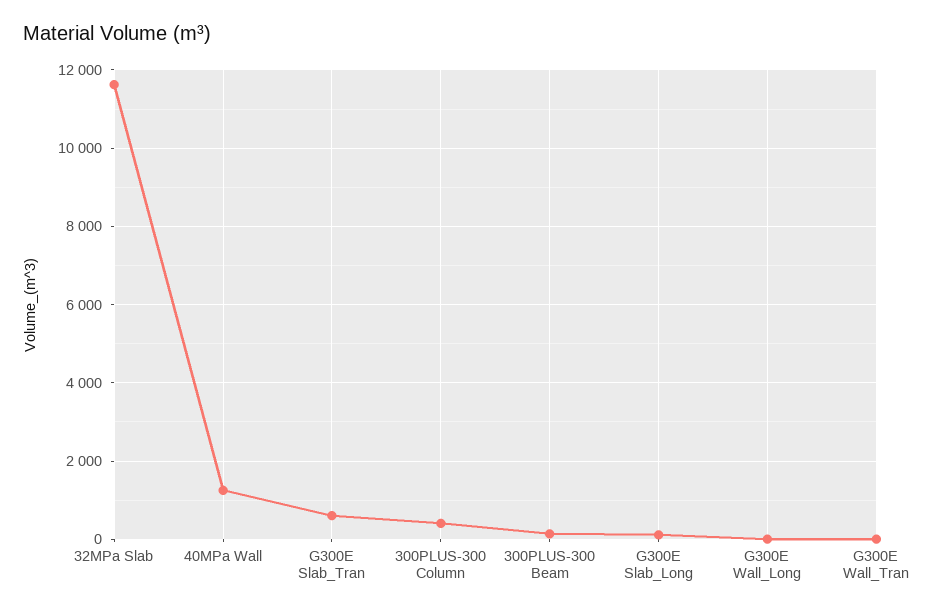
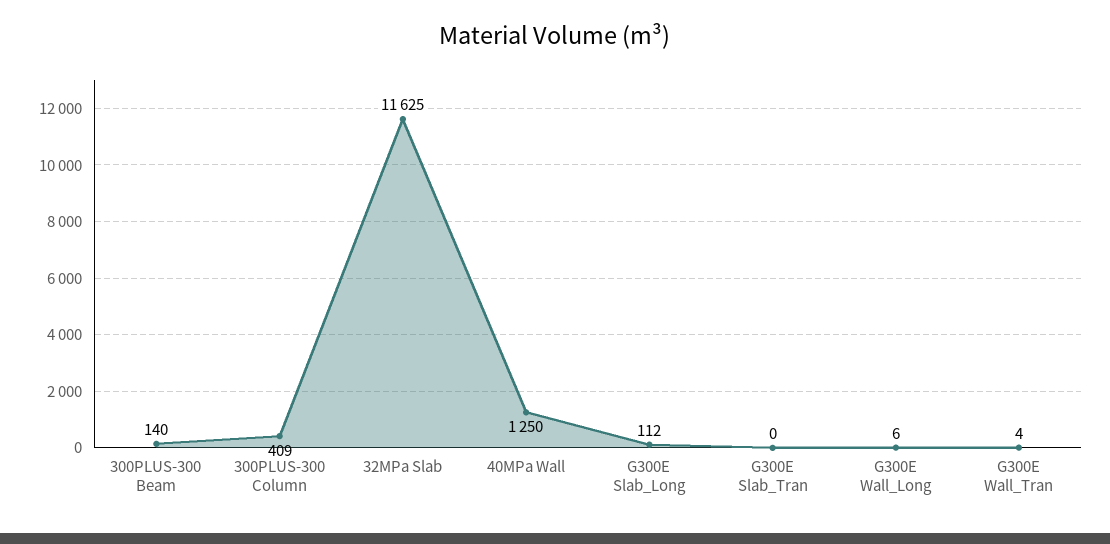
  {
    "32MPa Slab": 11625,
    "40MPa Wall": 1250,
-   "G300E Slab_Tran": 600,
+   "G300E Slab_Tran": 0,
    "300PLUS-300 Column": 409,
    "300PLUS-300 Beam": 140,
    "G300E Slab_Long": 112,
    "G300E Wall_Long": 6,
    "G300E Wall_Tran": 4
  }

